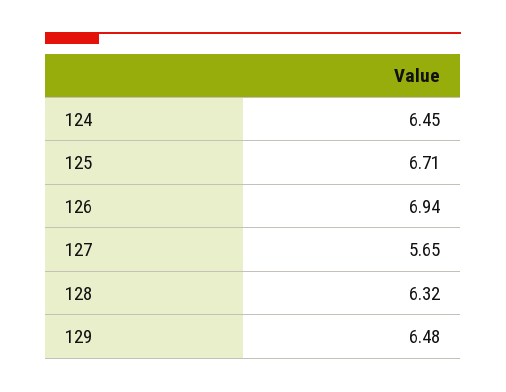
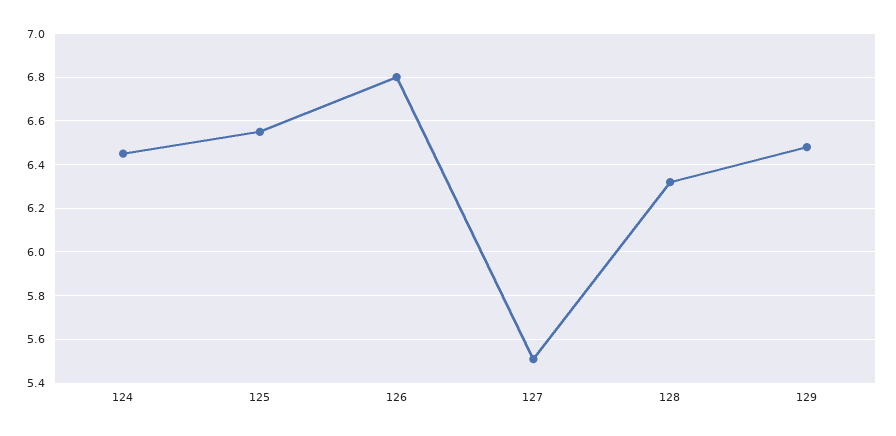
  {
    "124": 6.45,
-   "125": 6.71,
+   "125": 6.55,
-   "126": 6.94,
+   "126": 6.8,
-   "127": 5.65,
+   "127": 5.5,
    "128": 6.32,
    "129": 6.48
  }

